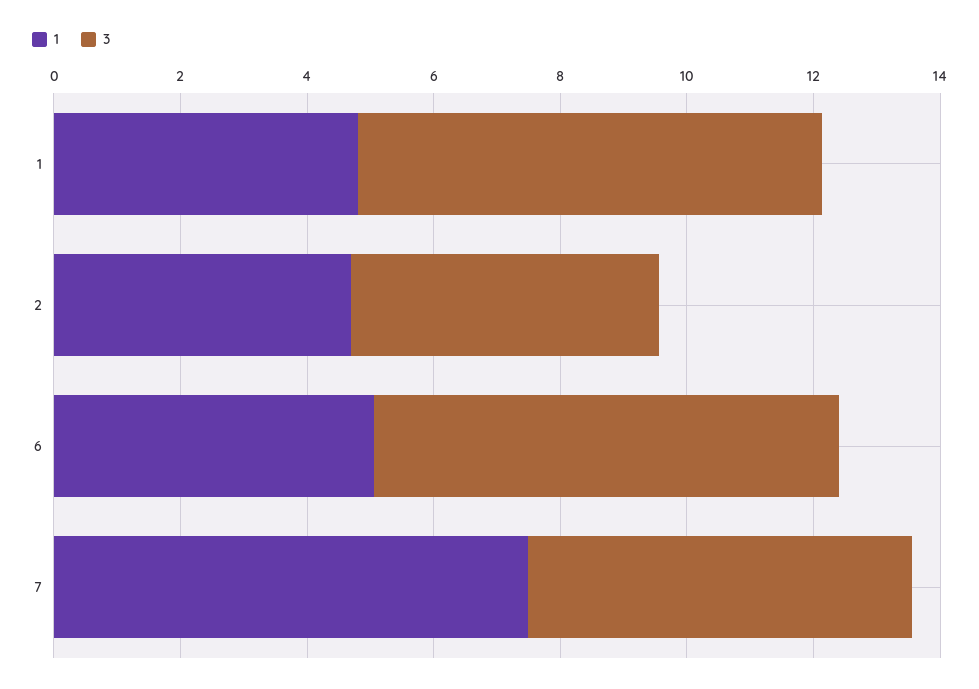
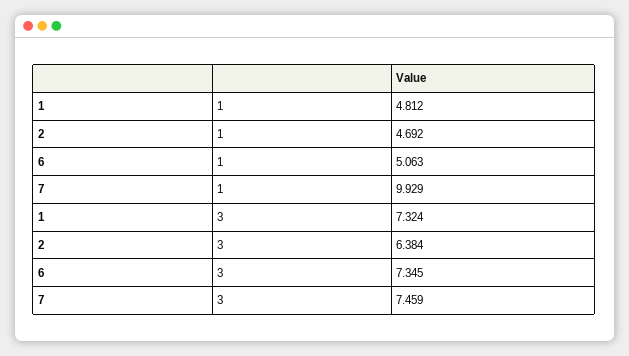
  {
    "1": {
      "1": 4.812,
      "2": 4.692,
      "6": 5.063,
-     "7": 7.5
+     "7": 9.929
    },
    "3": {
      "1": 7.324,
-     "2": 5,
+     "2": 6.384,
      "6": 7.345,
-     "7": 6
+     "7": 7.459
    }
  }

